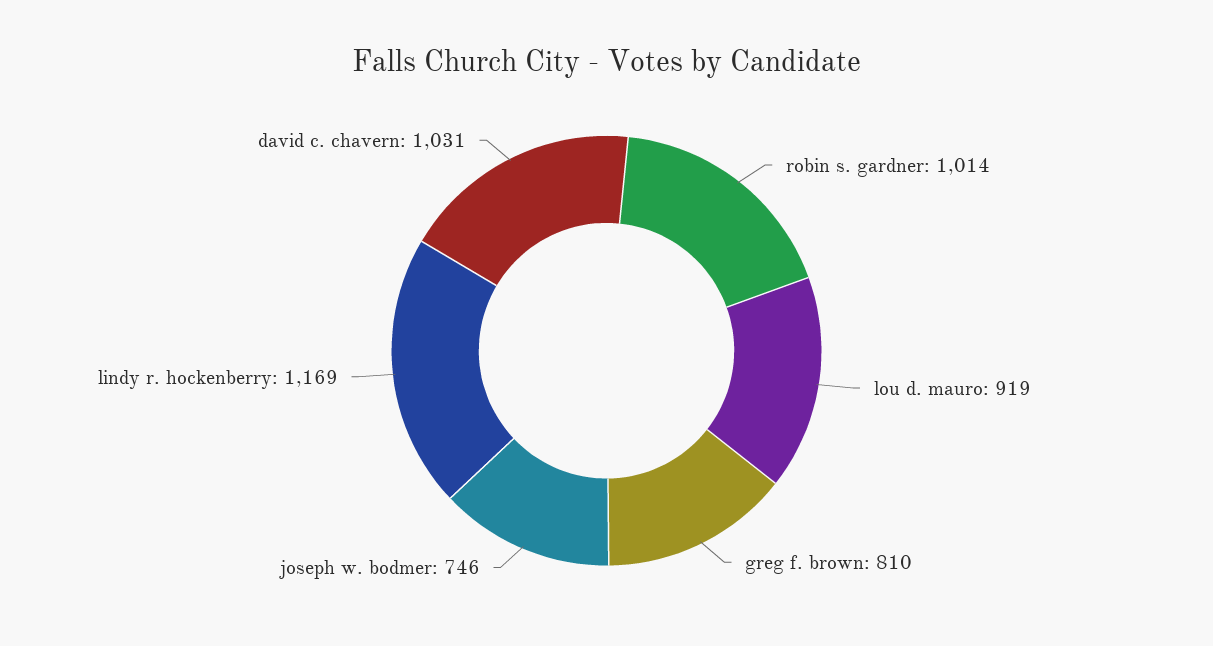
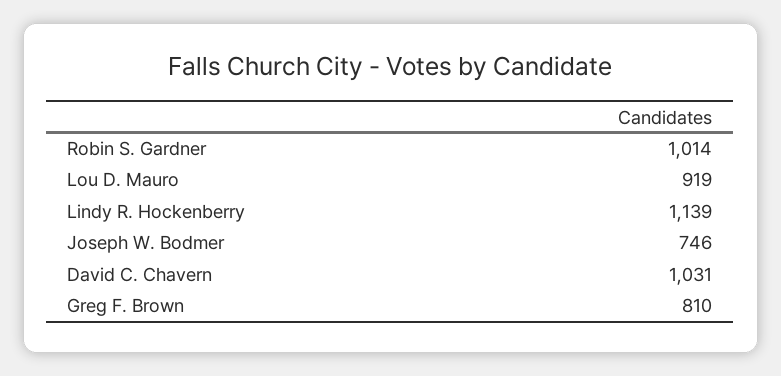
  {
    "robin s. gardner": 1014,
    "lou d. mauro": 919,
    "greg f. brown": 810,
    "joseph w. bodmer": 746,
-   "lindy r. hockenberry": 1169,
+   "lindy r. hockenberry": 1139,
    "david c. chavern": 1031
  }

